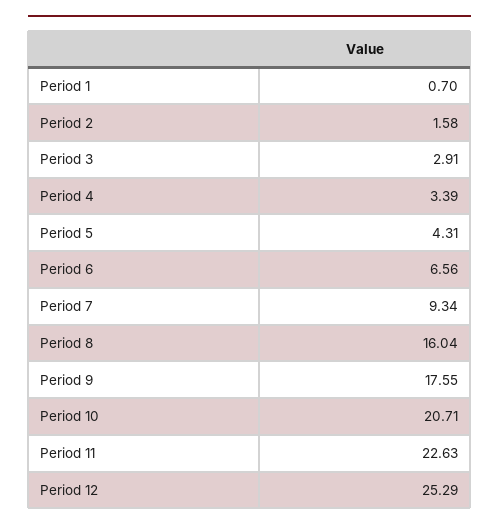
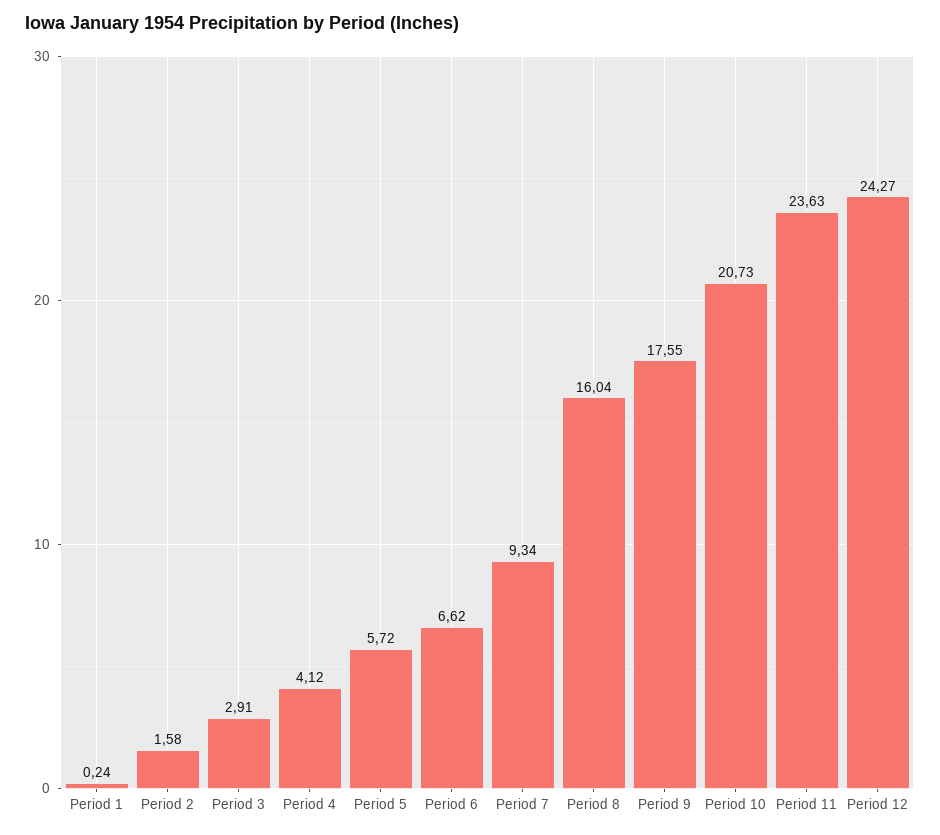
  {
-   "Period 1": 0.7,
+   "Period 1": 0.24,
    "Period 2": 1.58,
    "Period 3": 2.91,
-   "Period 4": 3.39,
+   "Period 4": 4.12,
-   "Period 5": 4.31,
+   "Period 5": 5.72,
-   "Period 6": 6.56,
+   "Period 6": 6.62,
    "Period 7": 9.34,
    "Period 8": 16.04,
    "Period 9": 17.55,
-   "Period 10": 20.71,
+   "Period 10": 20.73,
-   "Period 11": 22.63,
+   "Period 11": 23.63,
-   "Period 12": 25.29
+   "Period 12": 24.27
  }

